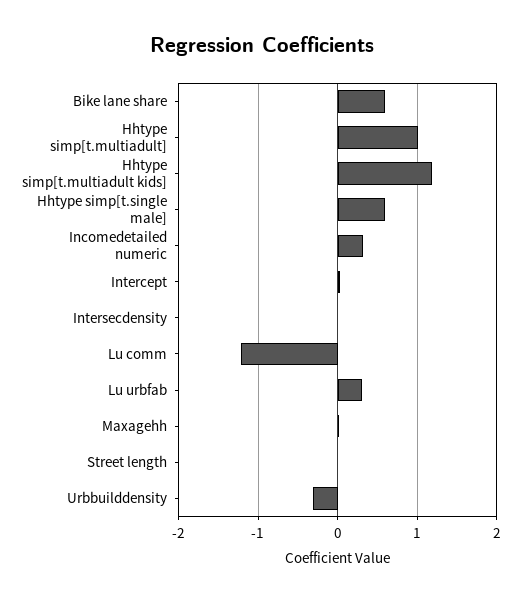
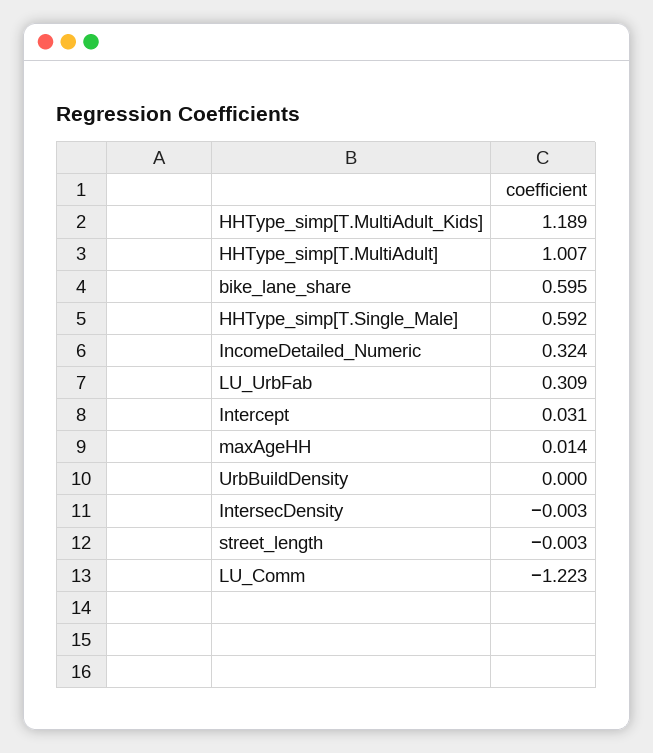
  {
    "Bike lane share": 0.595,
    "Hhtype simp[t.multiadult]": 1.007,
    "Hhtype simp[t.multiadult kids]": 1.189,
    "Hhtype simp[t.single male]": 0.592,
    "Incomedetailed numeric": 0.324,
    "Intercept": 0.031,
    "Intersecdensity": -0.003,
    "Lu comm": -1.223,
    "Lu urbfab": 0.309,
    "Maxagehh": 0.014,
    "Street length": -0.003,
-   "Urbbuilddensity": -0.3
+   "Urbbuilddensity": 0
  }

